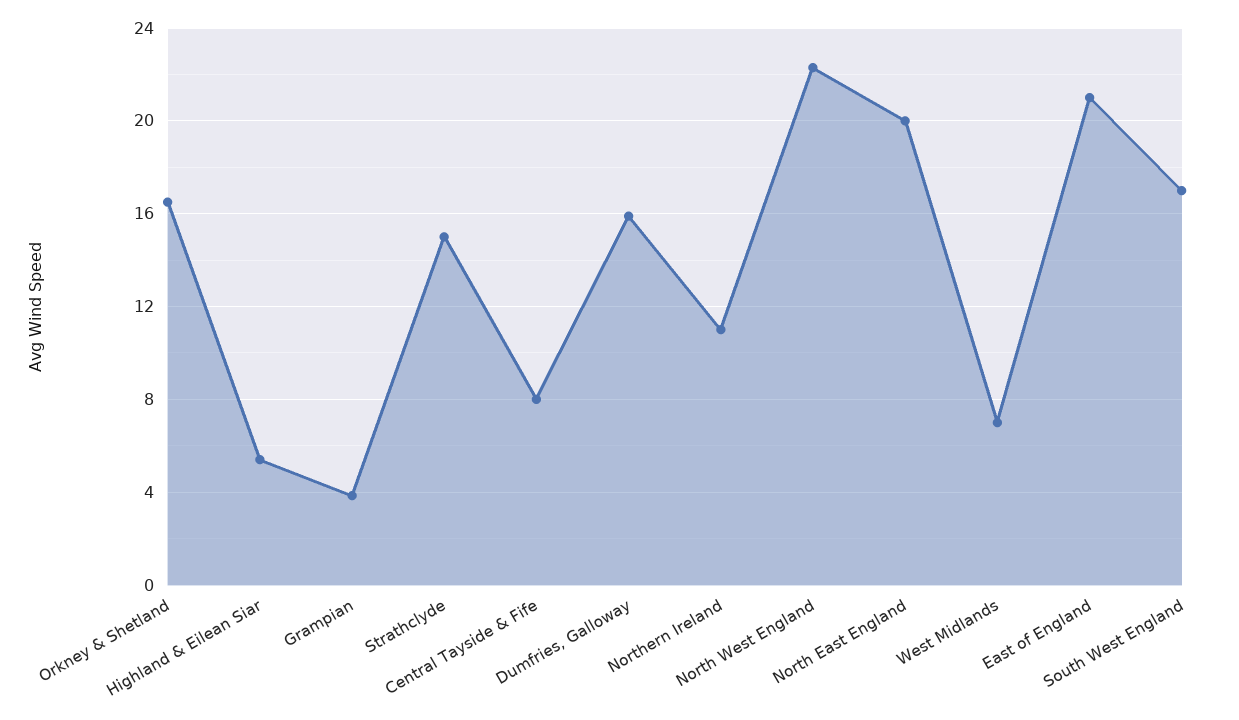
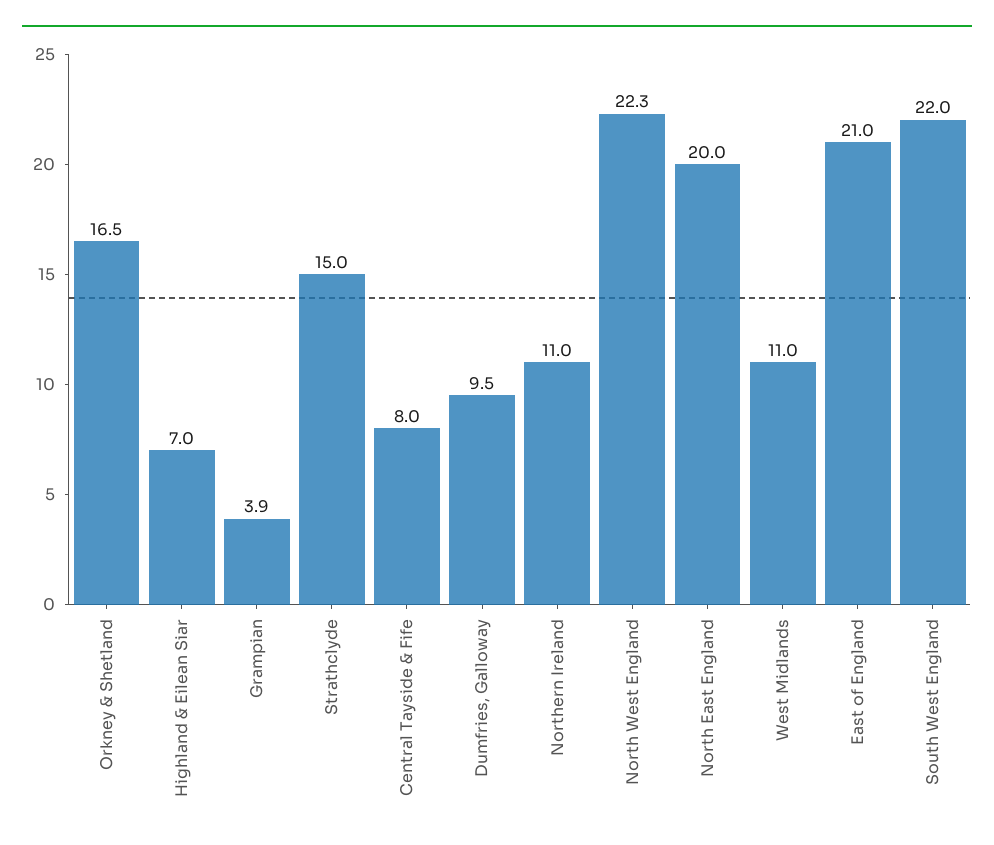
  {
    "Orkney & Shetland": 16.5,
-   "Highland & Eilean Siar": 5.5,
+   "Highland & Eilean Siar": 7,
    "Grampian": 3.9,
    "Strathclyde": 15,
    "Central Tayside & Fife": 8,
-   "Dumfries, Galloway": 16,
+   "Dumfries, Galloway": 9.5,
    "Northern Ireland": 11,
    "North West England": 22.3,
    "North East England": 20,
-   "West Midlands": 7,
+   "West Midlands": 11,
    "East of England": 21,
-   "South West England": 17
+   "South West England": 22
  }

